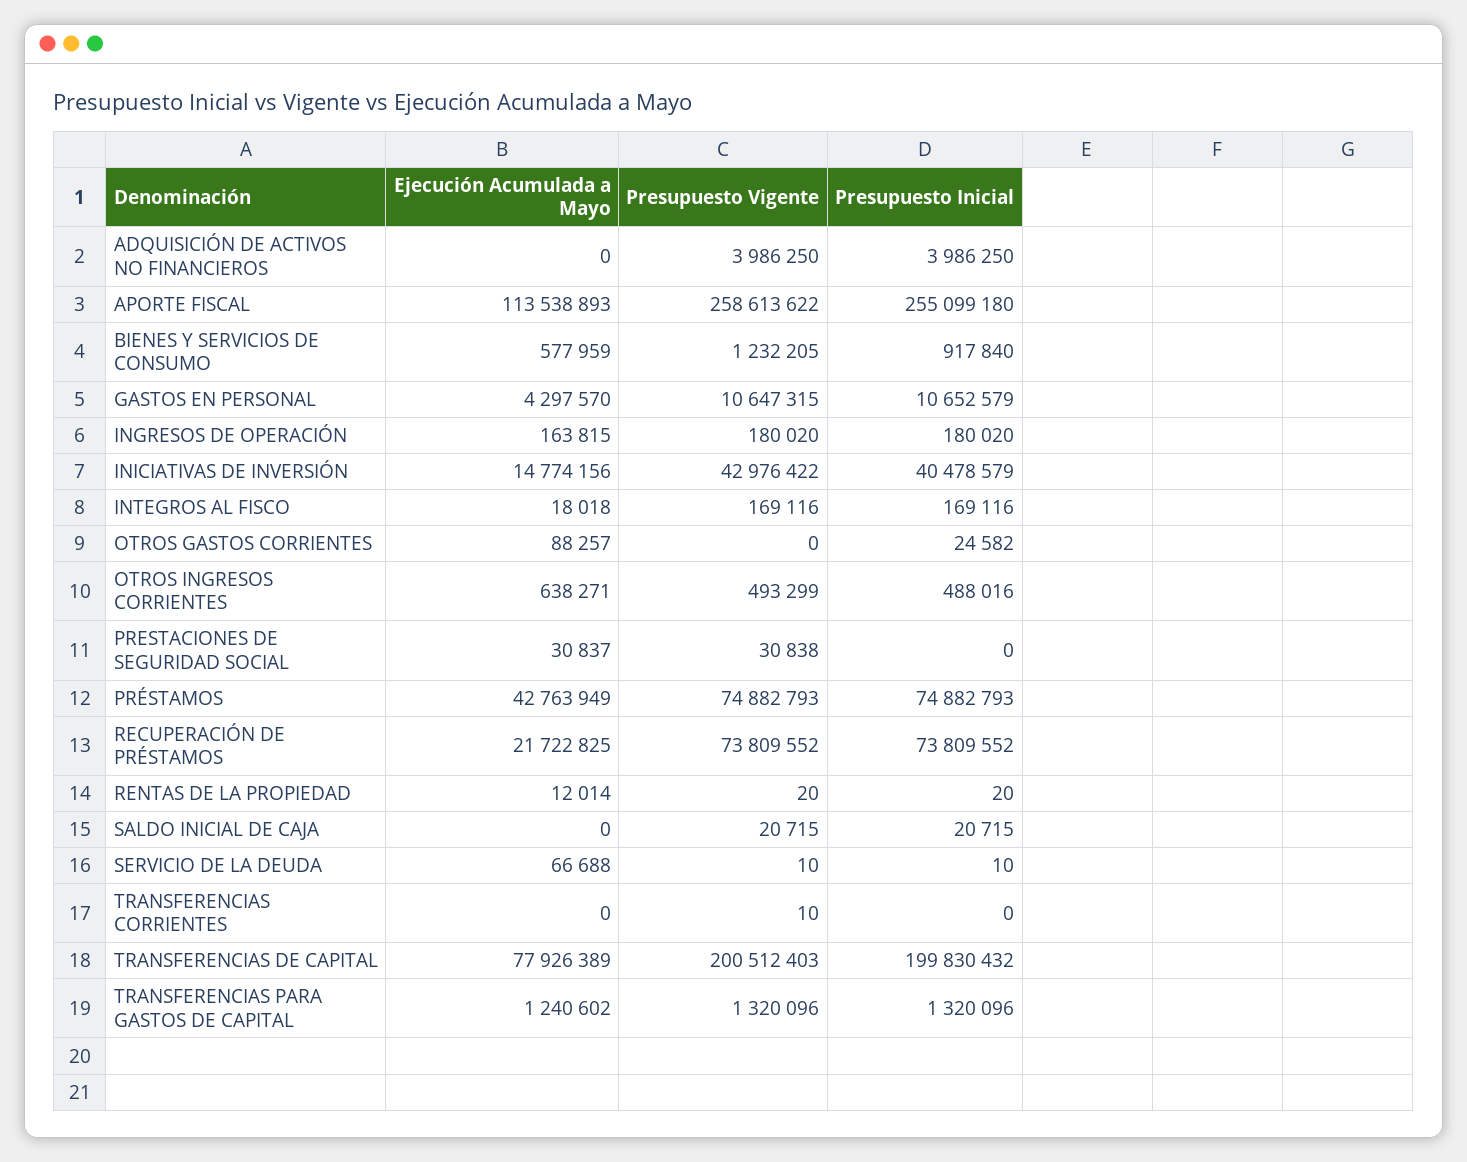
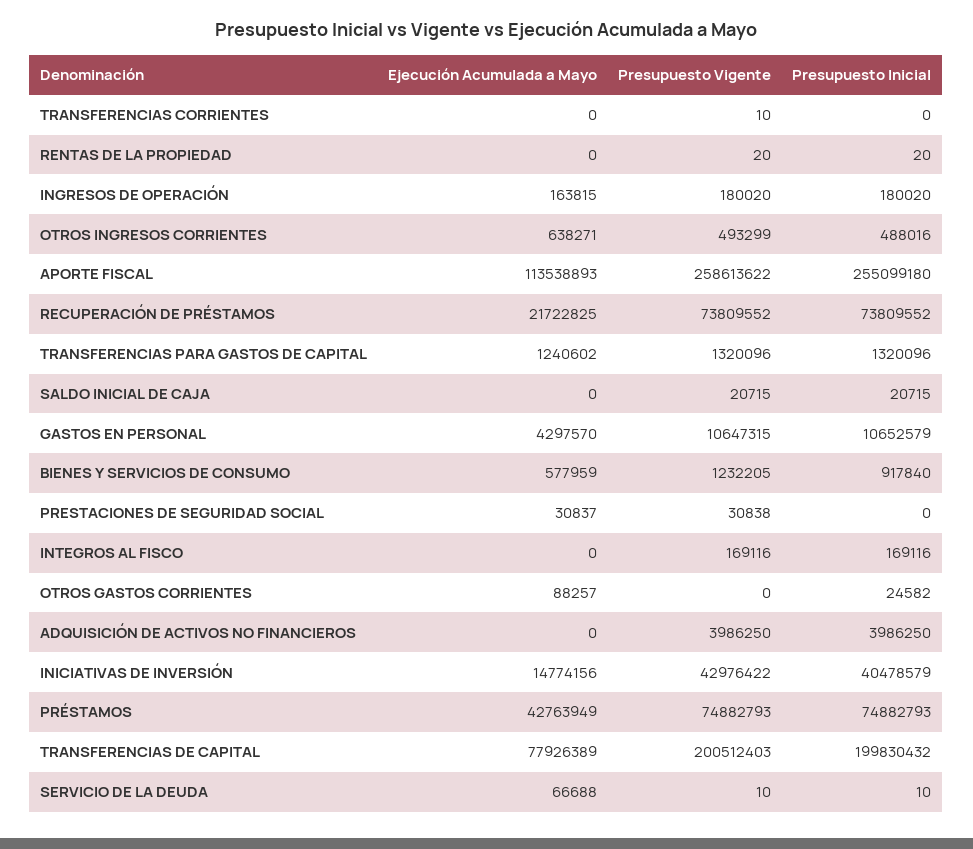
  {
    "Ejecución Acumulada a Mayo": {
      "ADQUISICIÓN DE ACTIVOS NO FINANCIEROS": 0,
      "APORTE FISCAL": 113538893,
      "BIENES Y SERVICIOS DE CONSUMO": 577959,
      "GASTOS EN PERSONAL": 4297570,
      "INGRESOS DE OPERACIÓN": 163815,
      "INICIATIVAS DE INVERSIÓN": 14774156,
-     "INTEGROS AL FISCO": 18018,
+     "INTEGROS AL FISCO": 0,
      "OTROS GASTOS CORRIENTES": 88257,
      "OTROS INGRESOS CORRIENTES": 638271,
      "PRESTACIONES DE SEGURIDAD SOCIAL": 30837,
      "PRÉSTAMOS": 42763949,
      "RECUPERACIÓN DE PRÉSTAMOS": 21722825,
-     "RENTAS DE LA PROPIEDAD": 12014,
+     "RENTAS DE LA PROPIEDAD": 0,
      "SALDO INICIAL DE CAJA": 0,
      "SERVICIO DE LA DEUDA": 66688,
      "TRANSFERENCIAS CORRIENTES": 0,
      "TRANSFERENCIAS DE CAPITAL": 77926389,
      "TRANSFERENCIAS PARA GASTOS DE CAPITAL": 1240602
    },
    "Presupuesto Vigente": {
      "ADQUISICIÓN DE ACTIVOS NO FINANCIEROS": 3986250,
      "APORTE FISCAL": 258613622,
      "BIENES Y SERVICIOS DE CONSUMO": 1232205,
      "GASTOS EN PERSONAL": 10647315,
      "INGRESOS DE OPERACIÓN": 180020,
      "INICIATIVAS DE INVERSIÓN": 42976422,
      "INTEGROS AL FISCO": 169116,
      "OTROS GASTOS CORRIENTES": 0,
      "OTROS INGRESOS CORRIENTES": 493299,
      "PRESTACIONES DE SEGURIDAD SOCIAL": 30838,
      "PRÉSTAMOS": 74882793,
      "RECUPERACIÓN DE PRÉSTAMOS": 73809552,
      "RENTAS DE LA PROPIEDAD": 20,
      "SALDO INICIAL DE CAJA": 20715,
      "SERVICIO DE LA DEUDA": 10,
      "TRANSFERENCIAS CORRIENTES": 10,
      "TRANSFERENCIAS DE CAPITAL": 200512403,
      "TRANSFERENCIAS PARA GASTOS DE CAPITAL": 1320096
    },
    "Presupuesto Inicial": {
      "ADQUISICIÓN DE ACTIVOS NO FINANCIEROS": 3986250,
      "APORTE FISCAL": 255099180,
      "BIENES Y SERVICIOS DE CONSUMO": 917840,
      "GASTOS EN PERSONAL": 10652579,
      "INGRESOS DE OPERACIÓN": 180020,
      "INICIATIVAS DE INVERSIÓN": 40478579,
      "INTEGROS AL FISCO": 169116,
      "OTROS GASTOS CORRIENTES": 24582,
      "OTROS INGRESOS CORRIENTES": 488016,
      "PRESTACIONES DE SEGURIDAD SOCIAL": 0,
      "PRÉSTAMOS": 74882793,
      "RECUPERACIÓN DE PRÉSTAMOS": 73809552,
      "RENTAS DE LA PROPIEDAD": 20,
      "SALDO INICIAL DE CAJA": 20715,
      "SERVICIO DE LA DEUDA": 10,
      "TRANSFERENCIAS CORRIENTES": 0,
      "TRANSFERENCIAS DE CAPITAL": 199830432,
      "TRANSFERENCIAS PARA GASTOS DE CAPITAL": 1320096
    }
  }

